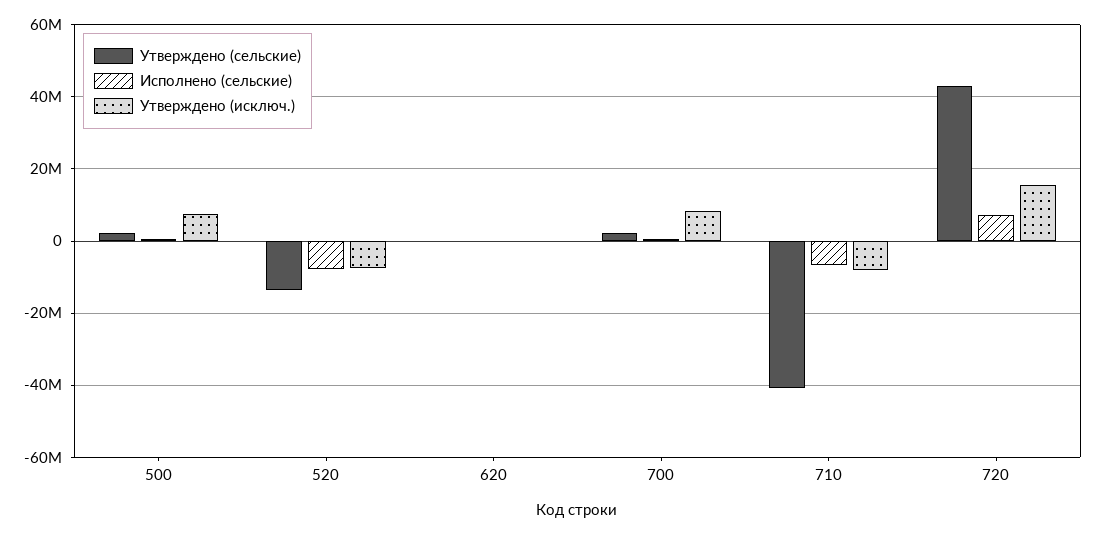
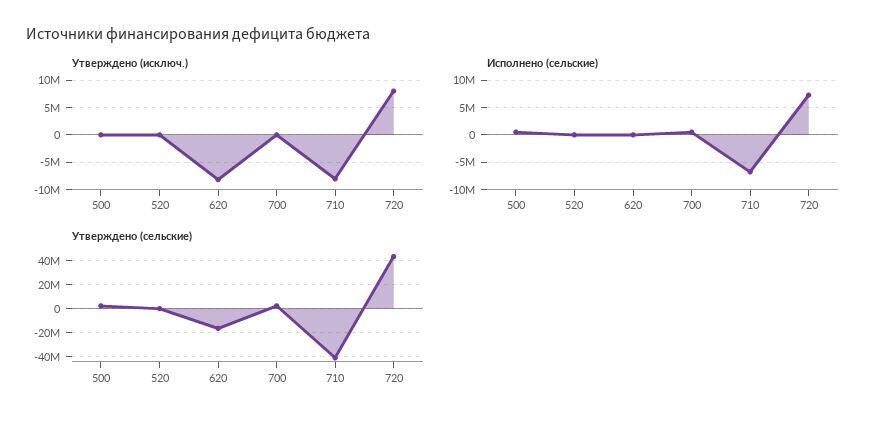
  {
    "Утверждено (сельские)": {
      "500": 2000000,
-     "520": -14000000,
+     "520": 0,
-     "620": 0,
+     "620": -15000000,
      "700": 2000000,
      "710": -40000000,
      "720": 44000000
    },
    "Исполнено (сельские)": {
      "500": 0,
-     "520": -8000000,
+     "520": 0,
      "620": 0,
      "700": 0,
      "710": -6000000,
      "720": 8000000
    },
    "Утверждено (исключ.)": {
-     "500": 8000000,
+     "500": 0,
-     "520": -8000000,
+     "520": 0,
-     "620": 0,
+     "620": -7500000,
-     "700": 8000000,
+     "700": 0,
      "710": -8000000,
-     "720": 16000000
+     "720": 7500000
    }
  }

